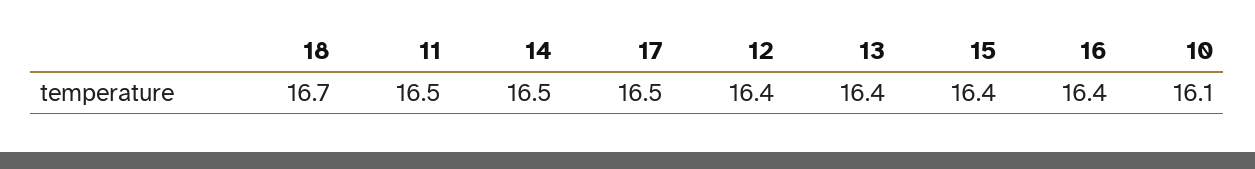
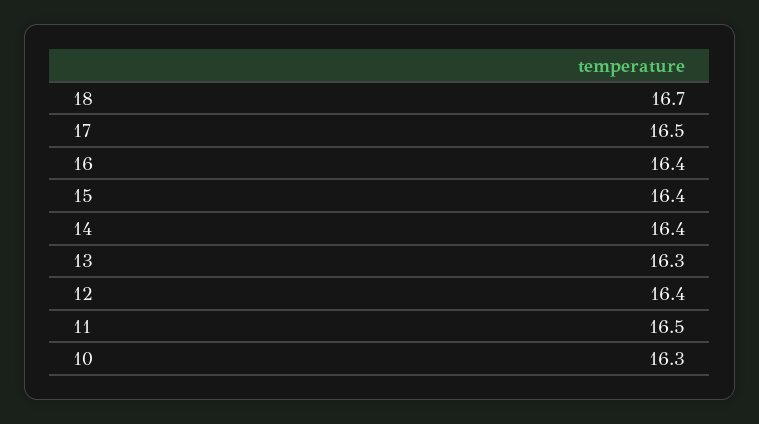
  {
    "18": 16.7,
    "11": 16.5,
-   "14": 16.5,
+   "14": 16.4,
    "17": 16.5,
    "12": 16.4,
-   "13": 16.4,
+   "13": 16.3,
    "15": 16.4,
    "16": 16.4,
-   "10": 16.1
+   "10": 16.3
  }

